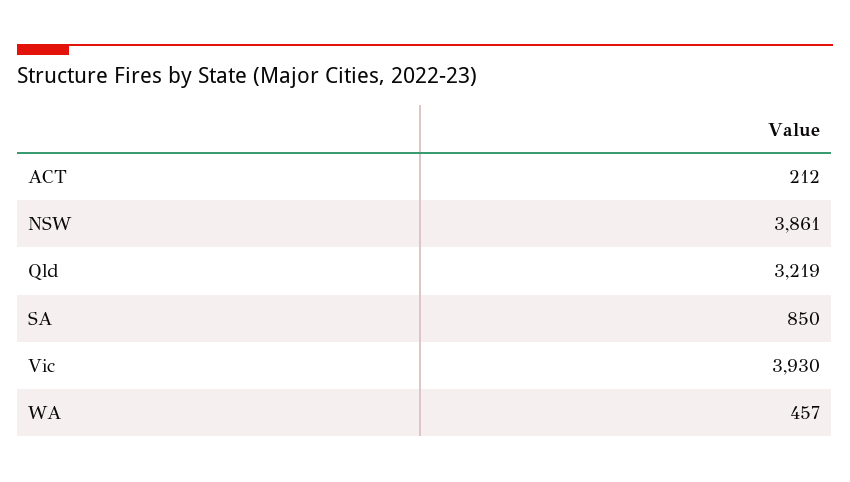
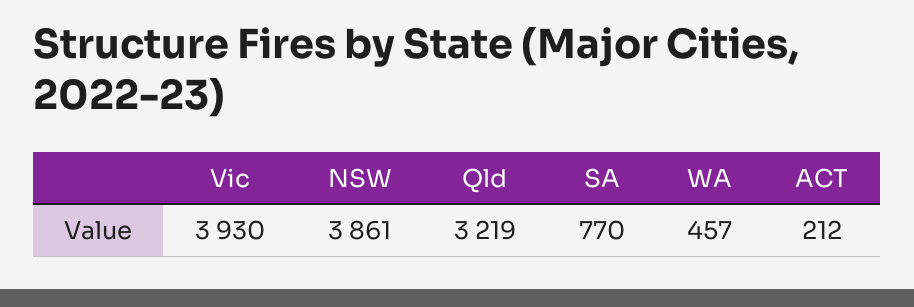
  {
    "ACT": 212,
    "NSW": 3861,
    "Qld": 3219,
-   "SA": 850,
+   "SA": 770,
    "Vic": 3930,
    "WA": 457
  }

